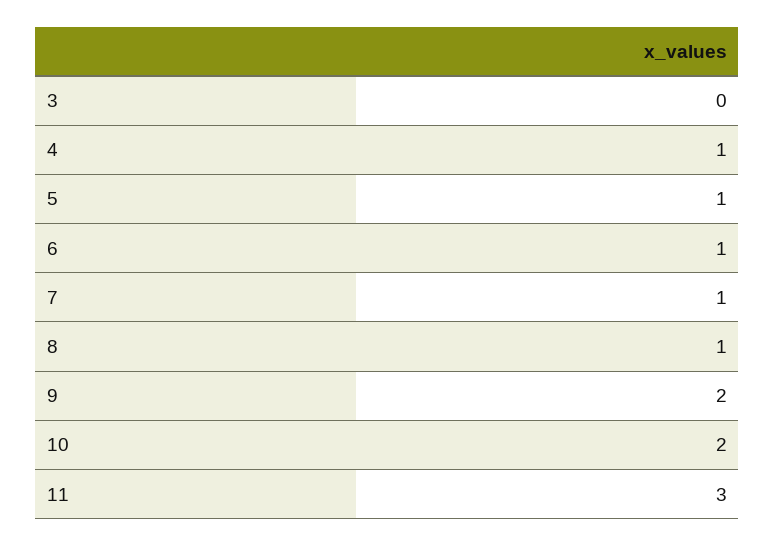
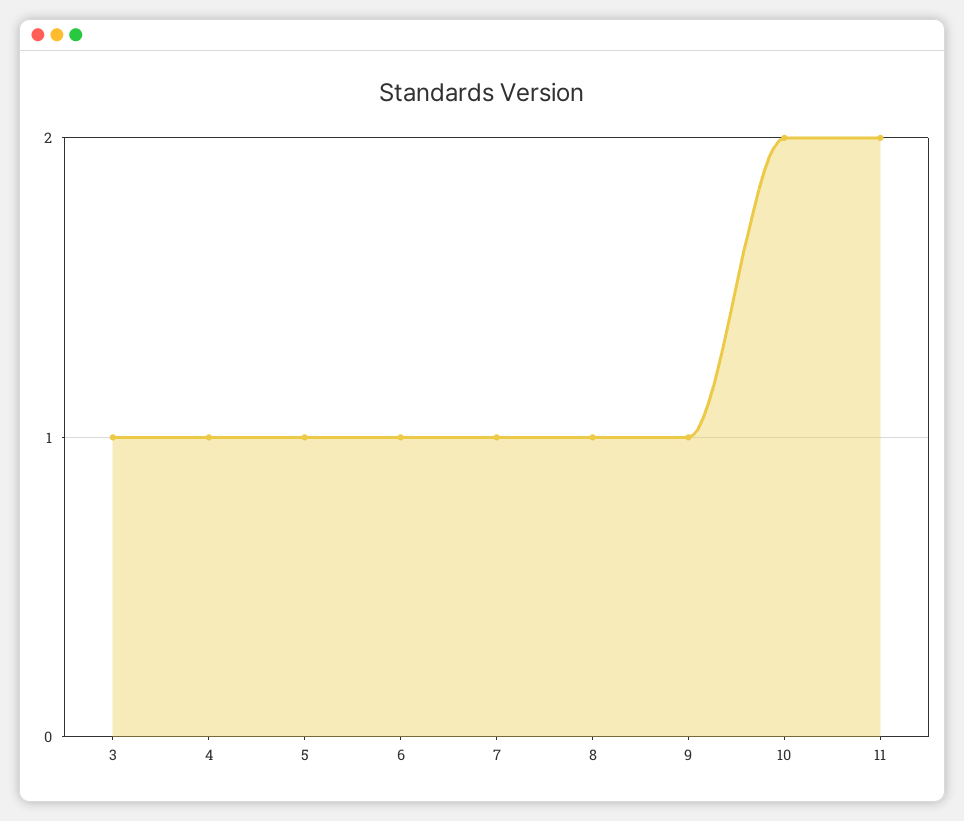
  {
-   "3": 0,
+   "3": 1,
    "4": 1,
    "5": 1,
    "6": 1,
    "7": 1,
    "8": 1,
-   "9": 2,
+   "9": 1,
    "10": 2,
-   "11": 3
+   "11": 2
  }

